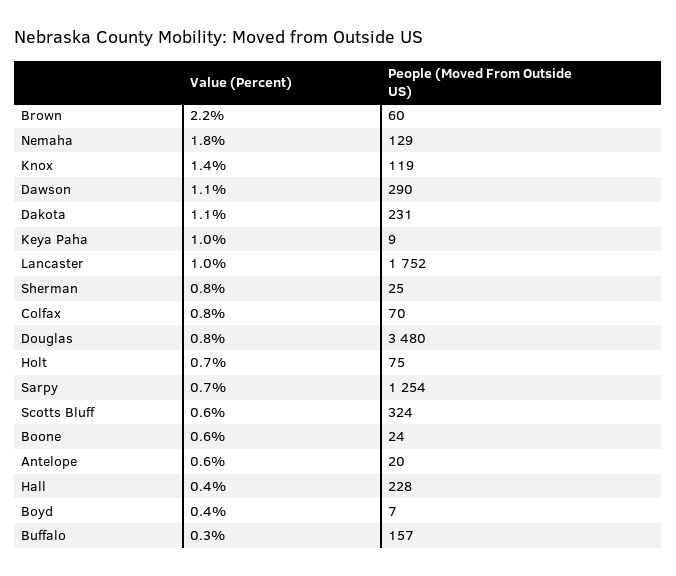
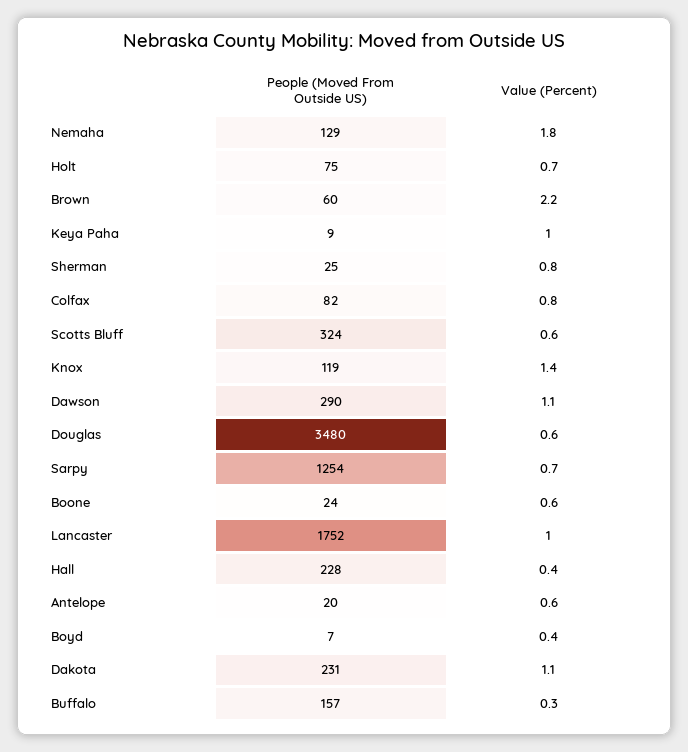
  {
    "Value (Percent)": {
      "Brown": 2.2,
      "Nemaha": 1.8,
      "Knox": 1.4,
      "Dawson": 1.1,
      "Dakota": 1.1,
      "Keya Paha": 1,
      "Lancaster": 1,
      "Sherman": 0.8,
      "Colfax": 0.8,
-     "Douglas": 0.8,
+     "Douglas": 0.6,
      "Holt": 0.7,
      "Sarpy": 0.7,
      "Scotts Bluff": 0.6,
      "Boone": 0.6,
      "Antelope": 0.6,
      "Hall": 0.4,
      "Boyd": 0.4,
      "Buffalo": 0.3
    },
    "People (Moved From Outside US)": {
      "Brown": 60,
      "Nemaha": 129,
      "Knox": 119,
      "Dawson": 290,
      "Dakota": 231,
      "Keya Paha": 9,
      "Lancaster": 1752,
      "Sherman": 25,
-     "Colfax": 70,
+     "Colfax": 82,
      "Douglas": 3480,
      "Holt": 75,
      "Sarpy": 1254,
      "Scotts Bluff": 324,
      "Boone": 24,
      "Antelope": 20,
      "Hall": 228,
      "Boyd": 7,
      "Buffalo": 157
    }
  }

